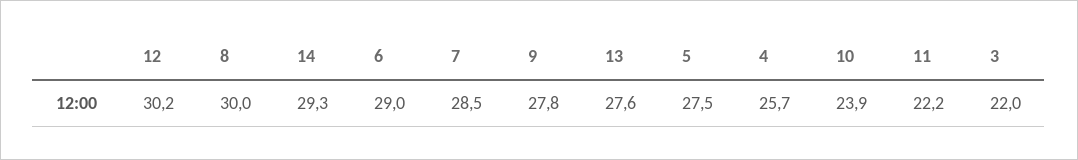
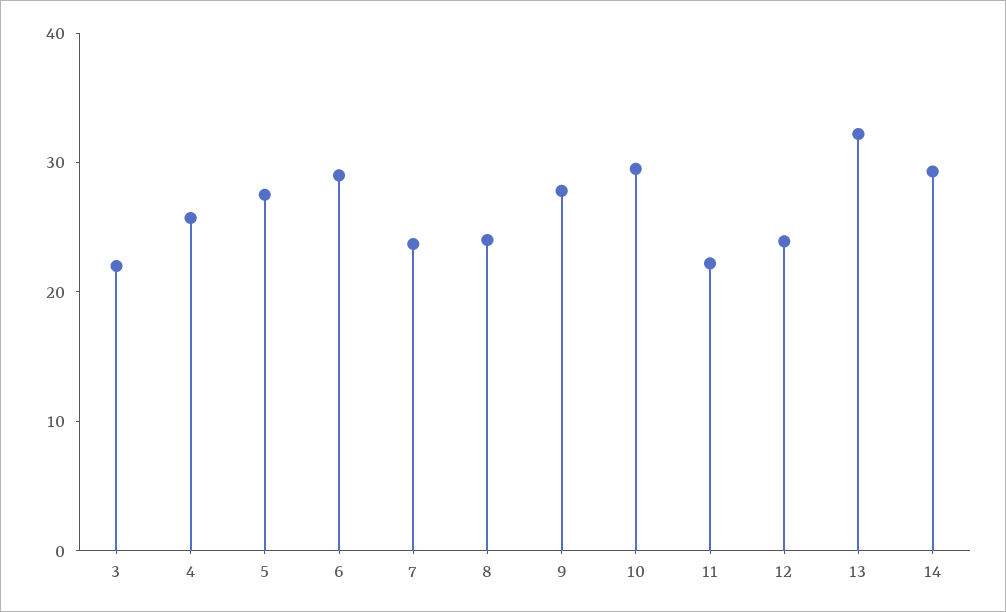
  {
-   "12": 30.2,
+   "12": 24,
-   "8": 30,
+   "8": 24,
    "14": 29.3,
    "6": 29,
-   "7": 28.5,
+   "7": 24,
    "9": 27.8,
-   "13": 27.6,
+   "13": 32,
    "5": 27.5,
    "4": 25.7,
-   "10": 23.9,
+   "10": 30,
    "11": 22.2,
    "3": 22
  }

